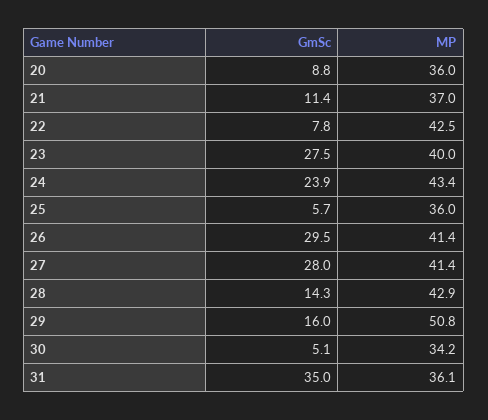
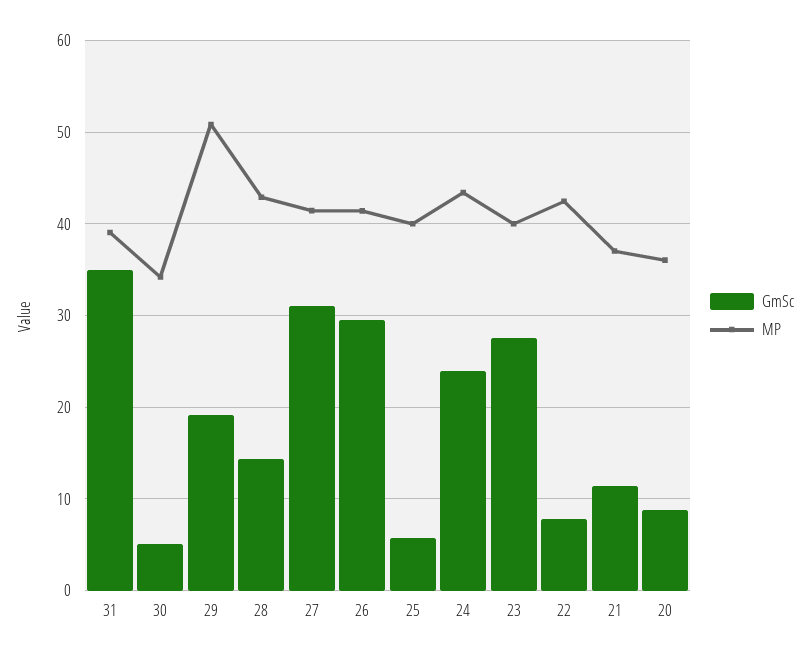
  {
    "GmSc": {
      "20": 8.8,
      "21": 11.4,
      "22": 7.8,
      "23": 27.5,
      "24": 23.9,
      "25": 5.7,
      "26": 29.5,
-     "27": 28,
+     "27": 31,
      "28": 14.3,
-     "29": 16,
+     "29": 19,
      "30": 5.1,
      "31": 35
    },
    "MP": {
      "20": 36,
      "21": 37,
      "22": 42.5,
      "23": 40,
      "24": 43.4,
-     "25": 36,
+     "25": 40,
      "26": 41.4,
      "27": 41.4,
      "28": 42.9,
      "29": 50.8,
      "30": 34.2,
-     "31": 36.1
+     "31": 39
    }
  }

